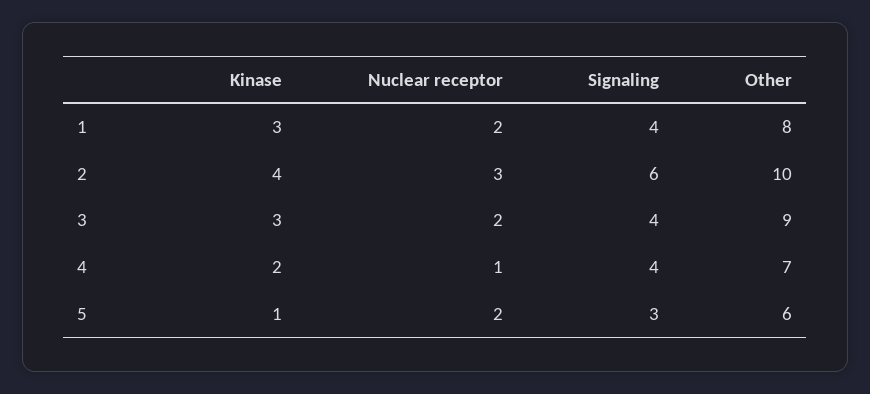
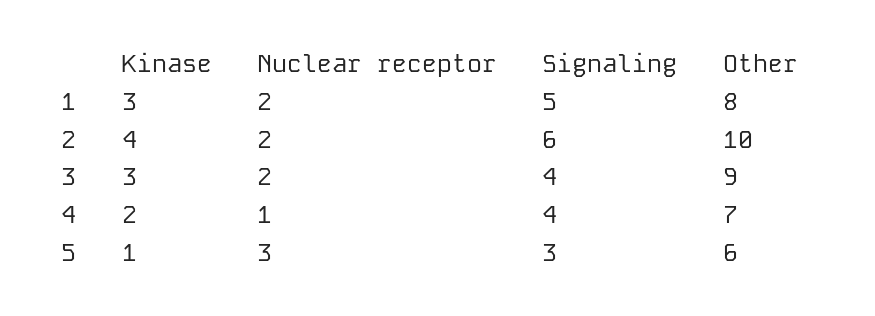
  {
    "Kinase": {
      "1": 3,
      "2": 4,
      "3": 3,
      "4": 2,
      "5": 1
    },
    "Nuclear receptor": {
      "1": 2,
-     "2": 3,
+     "2": 2,
      "3": 2,
      "4": 1,
-     "5": 2
+     "5": 3
    },
    "Signaling": {
-     "1": 4,
+     "1": 5,
      "2": 6,
      "3": 4,
      "4": 4,
      "5": 3
    },
    "Other": {
      "1": 8,
      "2": 10,
      "3": 9,
      "4": 7,
      "5": 6
    }
  }

